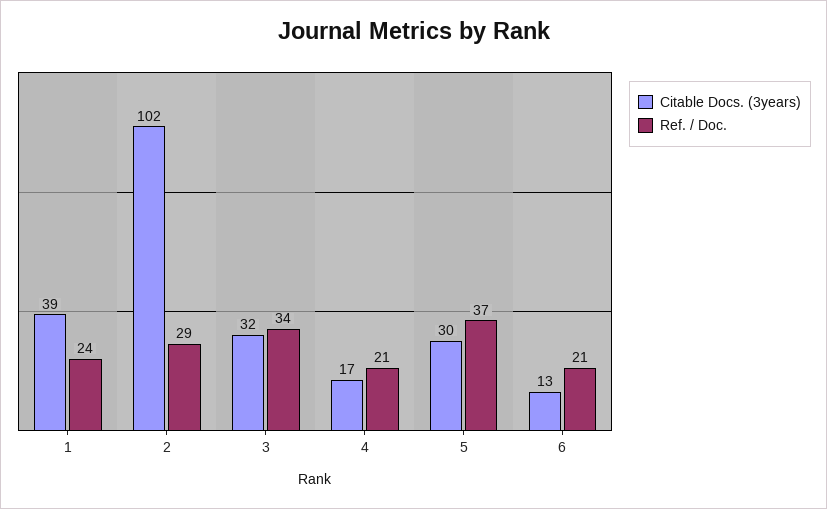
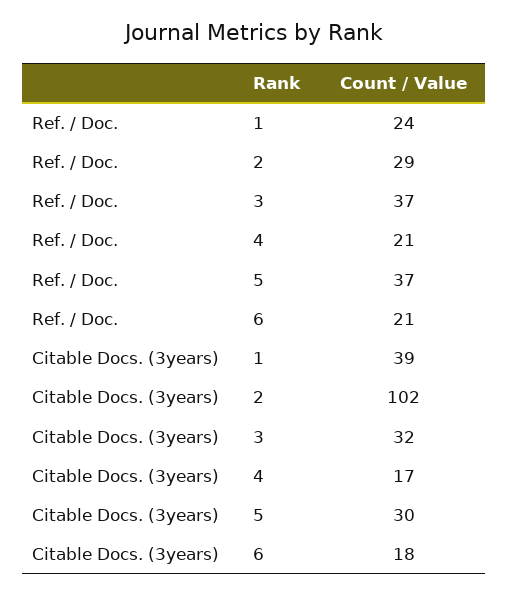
  {
    "Citable Docs. (3years)": {
      "1": 39,
      "2": 102,
      "3": 32,
      "4": 17,
      "5": 30,
-     "6": 13
+     "6": 18
    },
    "Ref. / Doc.": {
      "1": 24,
      "2": 29,
-     "3": 34,
+     "3": 37,
      "4": 21,
      "5": 37,
      "6": 21
    }
  }

